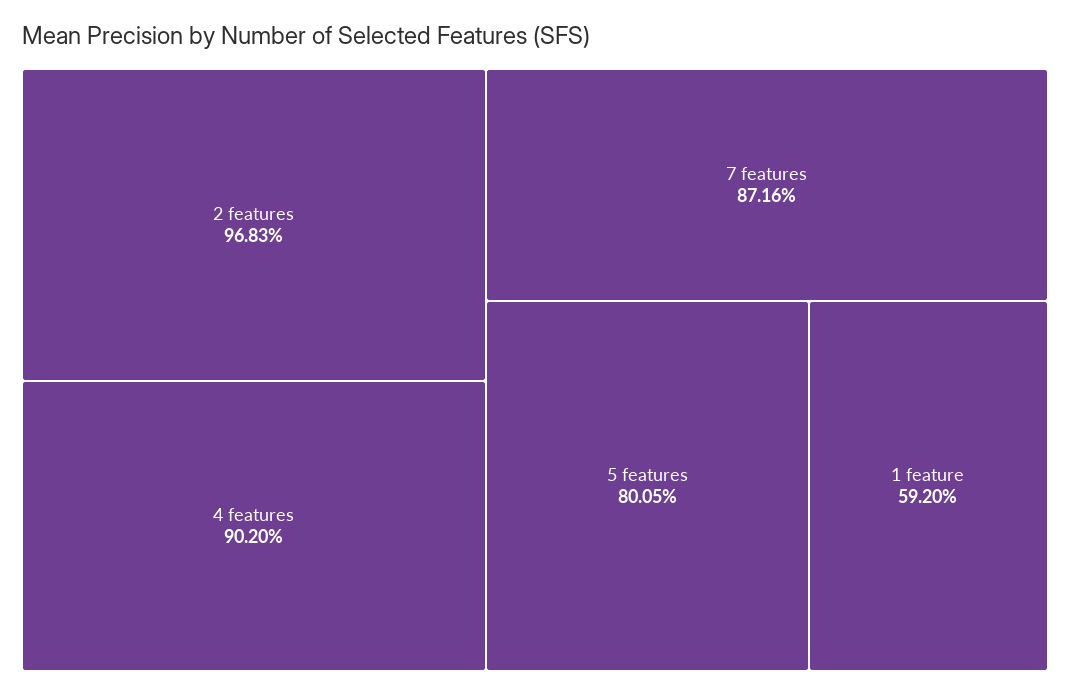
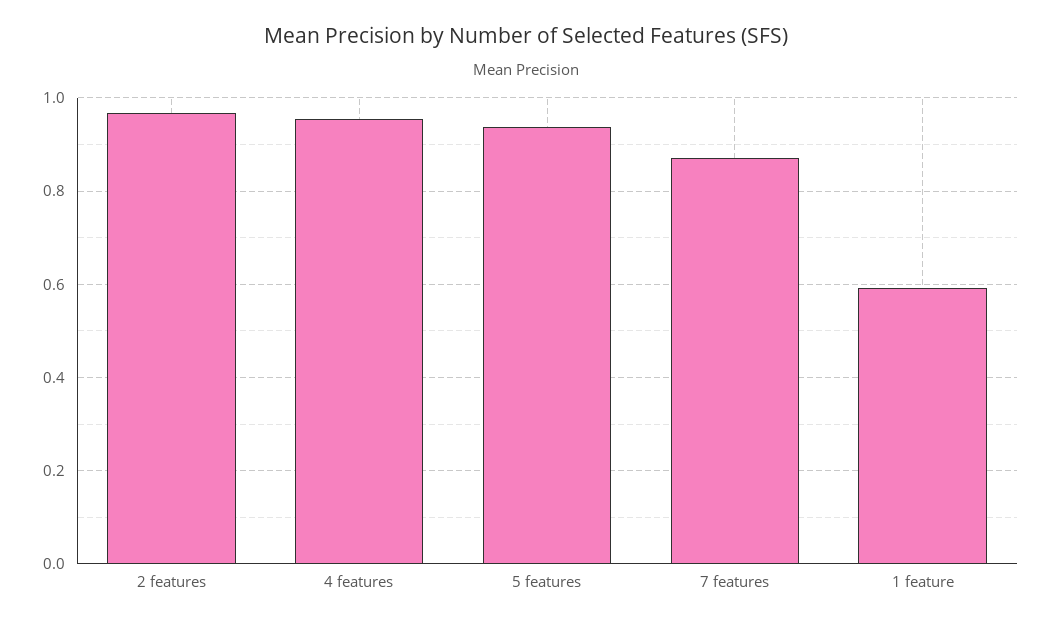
  {
    "2 features": 0.9683,
-   "4 features": 0.902,
+   "4 features": 0.96,
    "7 features": 0.8716,
-   "5 features": 0.8005,
+   "5 features": 0.94,
    "1 feature": 0.592
  }

